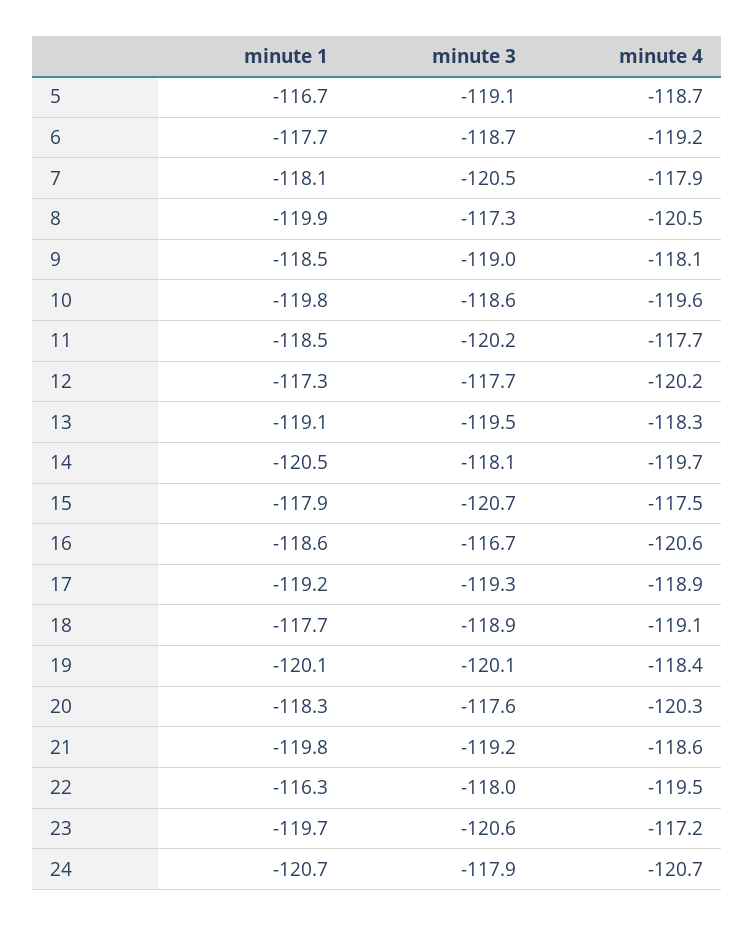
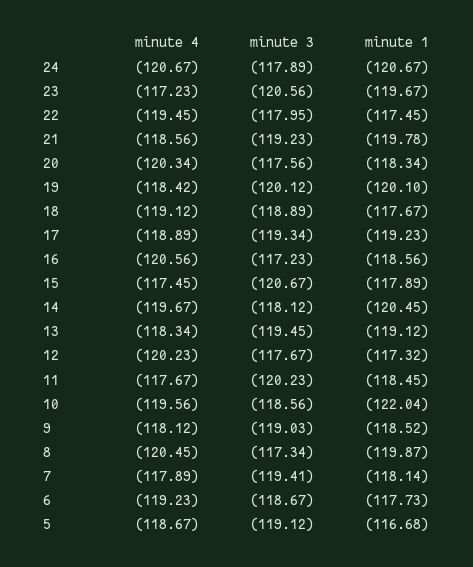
  {
    "minute 1": {
      "5": -116.68,
      "6": -117.73,
      "7": -118.14,
      "8": -119.87,
      "9": -118.52,
-     "10": -119.8,
+     "10": -122.04,
      "11": -118.45,
      "12": -117.32,
      "13": -119.12,
      "14": -120.45,
      "15": -117.89,
      "16": -118.56,
      "17": -119.23,
      "18": -117.67,
      "19": -120.1,
      "20": -118.34,
      "21": -119.78,
-     "22": -116.3,
+     "22": -117.45,
      "23": -119.67,
      "24": -120.67
    },
    "minute 3": {
      "5": -119.12,
      "6": -118.67,
-     "7": -120.5,
+     "7": -119.41,
      "8": -117.34,
      "9": -119.03,
      "10": -118.56,
      "11": -120.23,
      "12": -117.67,
      "13": -119.45,
      "14": -118.12,
      "15": -120.67,
-     "16": -116.7,
+     "16": -117.23,
      "17": -119.34,
      "18": -118.89,
      "19": -120.12,
      "20": -117.56,
      "21": -119.23,
      "22": -117.95,
      "23": -120.56,
      "24": -117.89
    },
    "minute 4": {
      "5": -118.67,
      "6": -119.23,
      "7": -117.89,
      "8": -120.45,
      "9": -118.12,
      "10": -119.56,
      "11": -117.67,
      "12": -120.23,
      "13": -118.34,
      "14": -119.67,
      "15": -117.45,
      "16": -120.56,
      "17": -118.89,
      "18": -119.12,
      "19": -118.42,
      "20": -120.34,
      "21": -118.56,
      "22": -119.45,
      "23": -117.23,
      "24": -120.67
    }
  }

